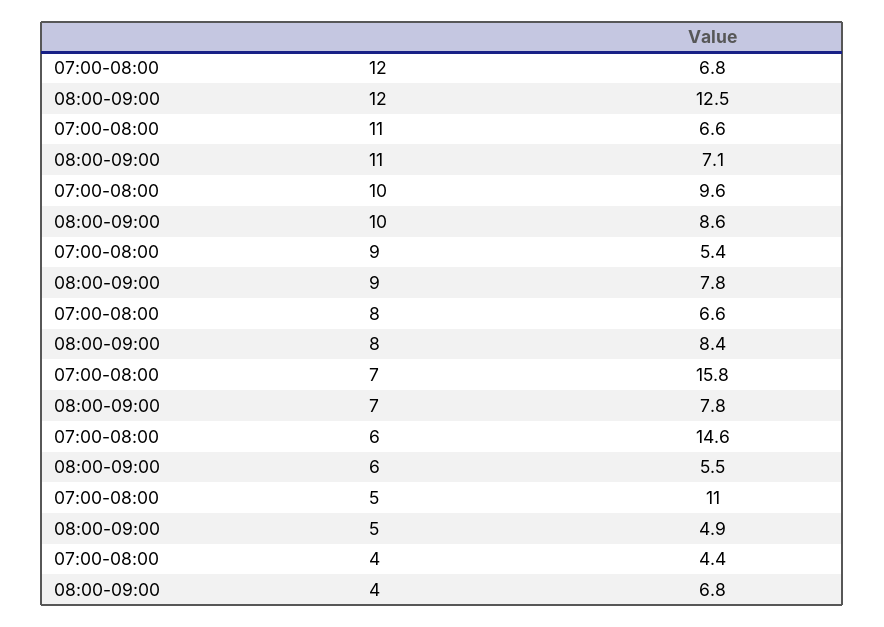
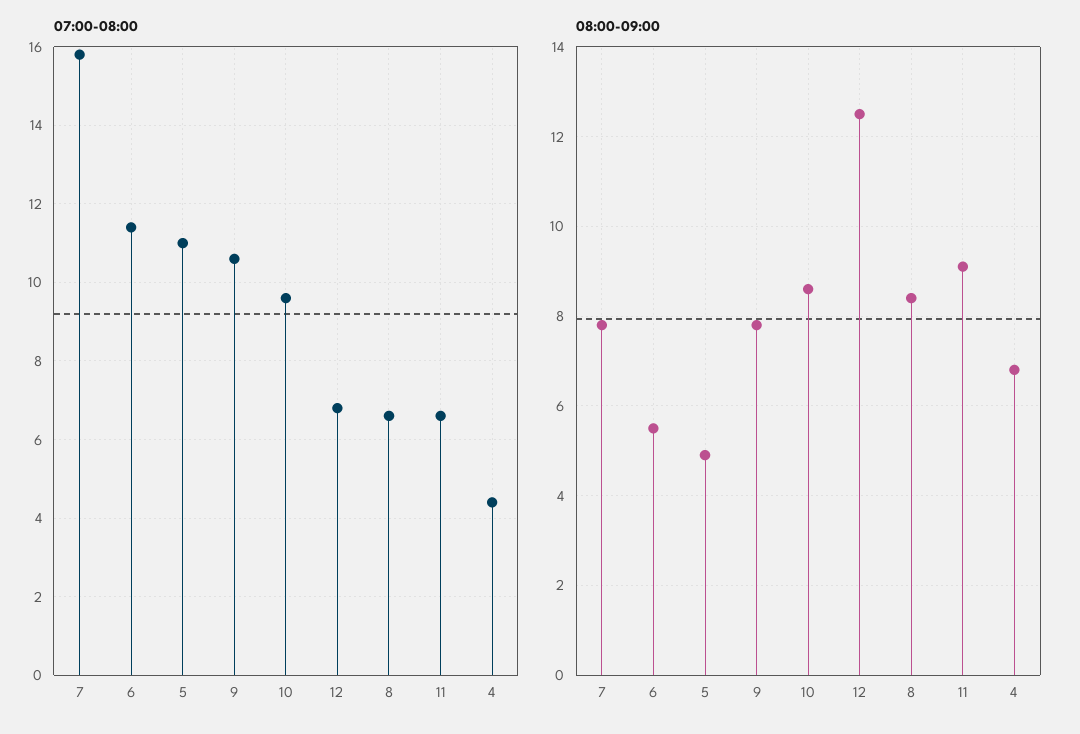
  {
    "07:00-08:00": {
      "12": 6.8,
      "11": 6.6,
      "10": 9.6,
-     "9": 5.4,
+     "9": 10.5,
      "8": 6.6,
      "7": 15.8,
-     "6": 14.6,
+     "6": 11.5,
      "5": 11,
      "4": 4.4
    },
    "08:00-09:00": {
      "12": 12.5,
-     "11": 7.1,
+     "11": 9,
      "10": 8.6,
      "9": 7.8,
      "8": 8.4,
      "7": 7.8,
      "6": 5.5,
      "5": 4.9,
      "4": 6.8
    }
  }

